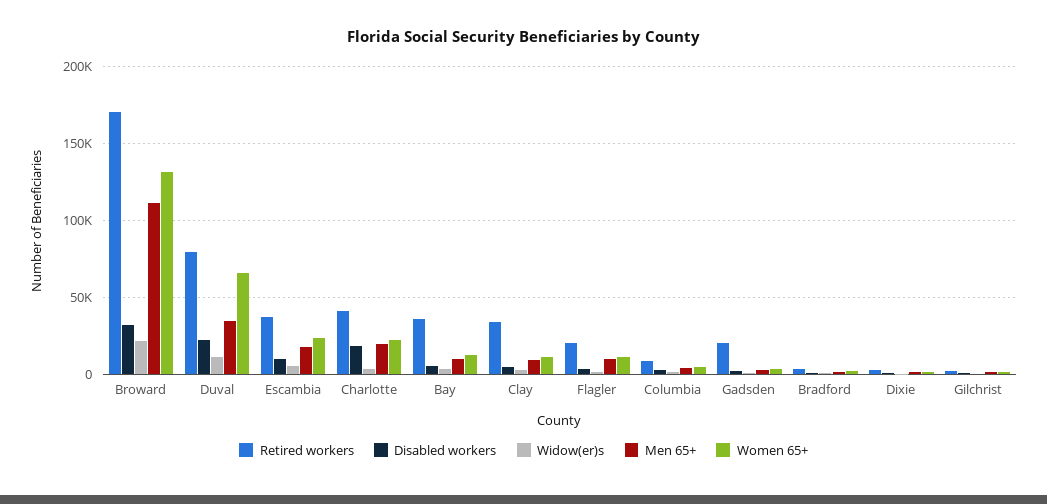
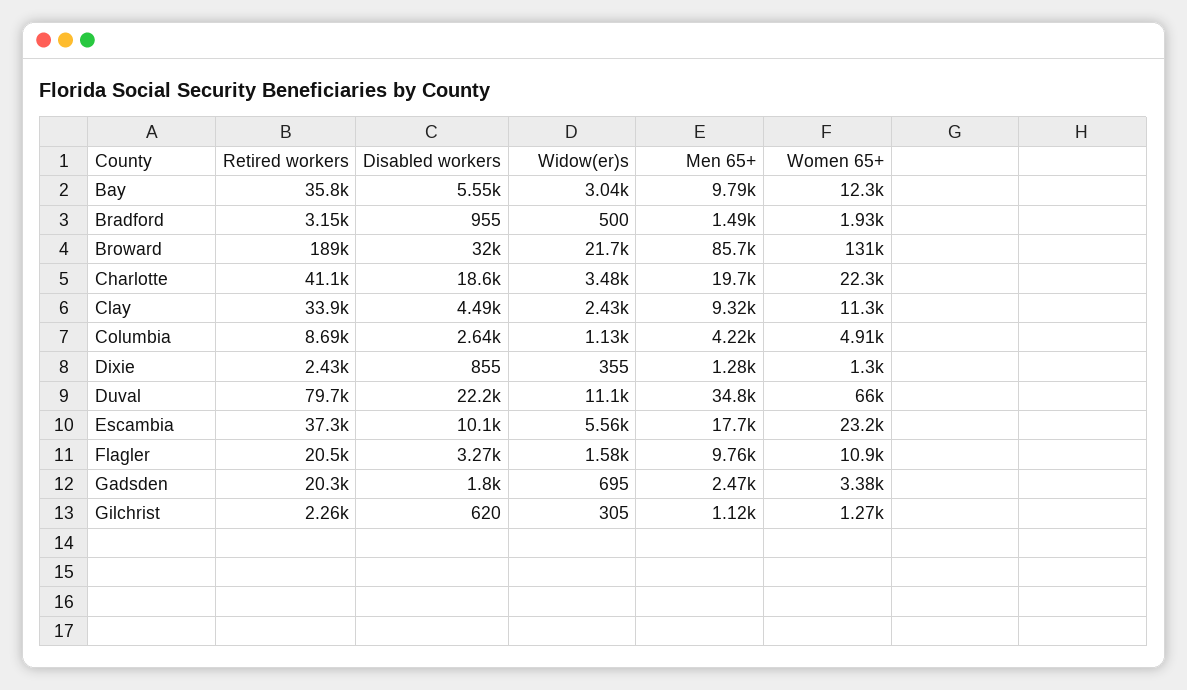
  {
    "Retired workers": {
-     "Broward": 170000,
+     "Broward": 189000,
      "Duval": 79700,
      "Escambia": 37300,
      "Charlotte": 41100,
      "Bay": 35800,
      "Clay": 33900,
      "Flagler": 20500,
      "Columbia": 8690,
      "Gadsden": 20300,
      "Bradford": 3150,
      "Dixie": 2430,
      "Gilchrist": 2260
    },
    "Disabled workers": {
      "Broward": 32000,
      "Duval": 22200,
      "Escambia": 10100,
      "Charlotte": 18600,
      "Bay": 5550,
      "Clay": 4490,
      "Flagler": 3270,
      "Columbia": 2640,
      "Gadsden": 1800,
      "Bradford": 955,
      "Dixie": 855,
      "Gilchrist": 620
    },
    "Widow(er)s": {
      "Broward": 21700,
      "Duval": 11100,
      "Escambia": 5560,
      "Charlotte": 3480,
      "Bay": 3040,
      "Clay": 2430,
      "Flagler": 1580,
      "Columbia": 1130,
      "Gadsden": 695,
      "Bradford": 500,
      "Dixie": 355,
      "Gilchrist": 305
    },
    "Men 65+": {
-     "Broward": 110000,
+     "Broward": 85700,
      "Duval": 34800,
      "Escambia": 17700,
      "Charlotte": 19700,
      "Bay": 9790,
      "Clay": 9320,
      "Flagler": 9760,
      "Columbia": 4220,
      "Gadsden": 2470,
      "Bradford": 1490,
      "Dixie": 1280,
      "Gilchrist": 1120
    },
    "Women 65+": {
      "Broward": 131000,
      "Duval": 66000,
      "Escambia": 23200,
      "Charlotte": 22300,
      "Bay": 12300,
      "Clay": 11300,
      "Flagler": 10900,
      "Columbia": 4910,
      "Gadsden": 3380,
      "Bradford": 1930,
      "Dixie": 1300,
      "Gilchrist": 1270
    }
  }

